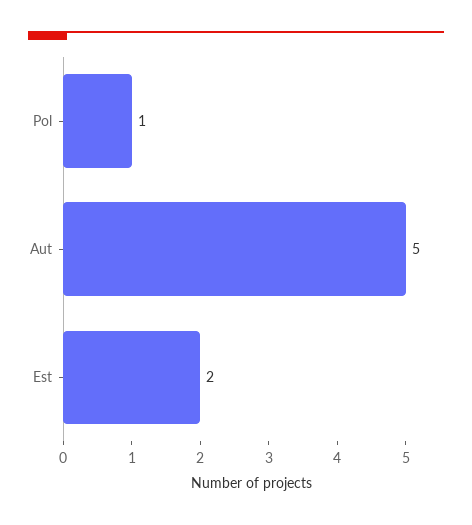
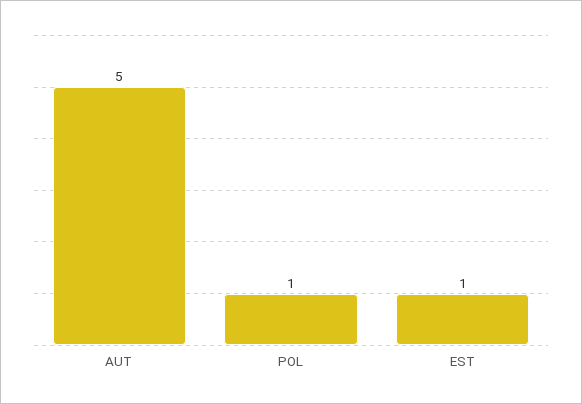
  {
    "Pol": 1,
    "Aut": 5,
-   "Est": 2
+   "Est": 1
  }

